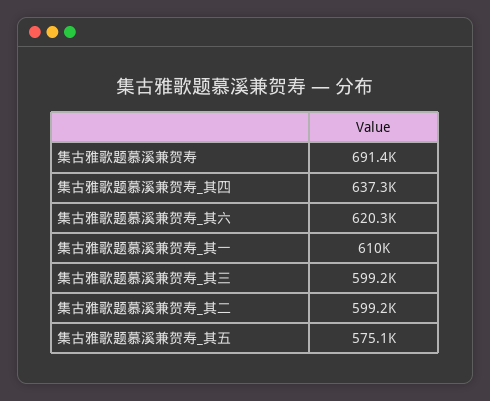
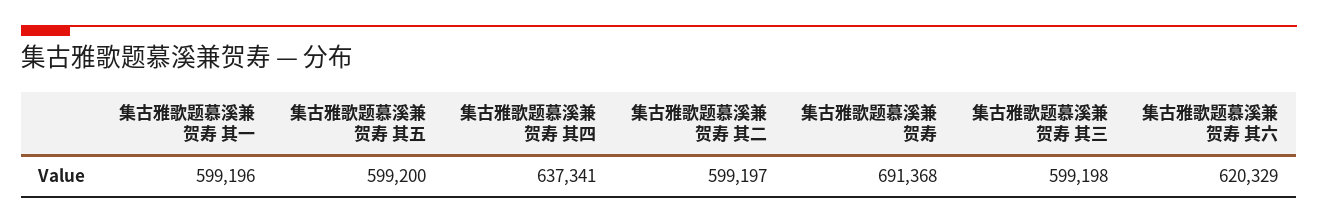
  {
    "集古雅歌题慕溪兼贺寿": 691368,
    "集古雅歌题慕溪兼贺寿_其四": 637341,
    "集古雅歌题慕溪兼贺寿_其六": 620329,
-   "集古雅歌题慕溪兼贺寿_其一": 610000,
+   "集古雅歌题慕溪兼贺寿_其一": 599196,
    "集古雅歌题慕溪兼贺寿_其三": 599198,
    "集古雅歌题慕溪兼贺寿_其二": 599197,
-   "集古雅歌题慕溪兼贺寿_其五": 575100
+   "集古雅歌题慕溪兼贺寿_其五": 599200
  }

